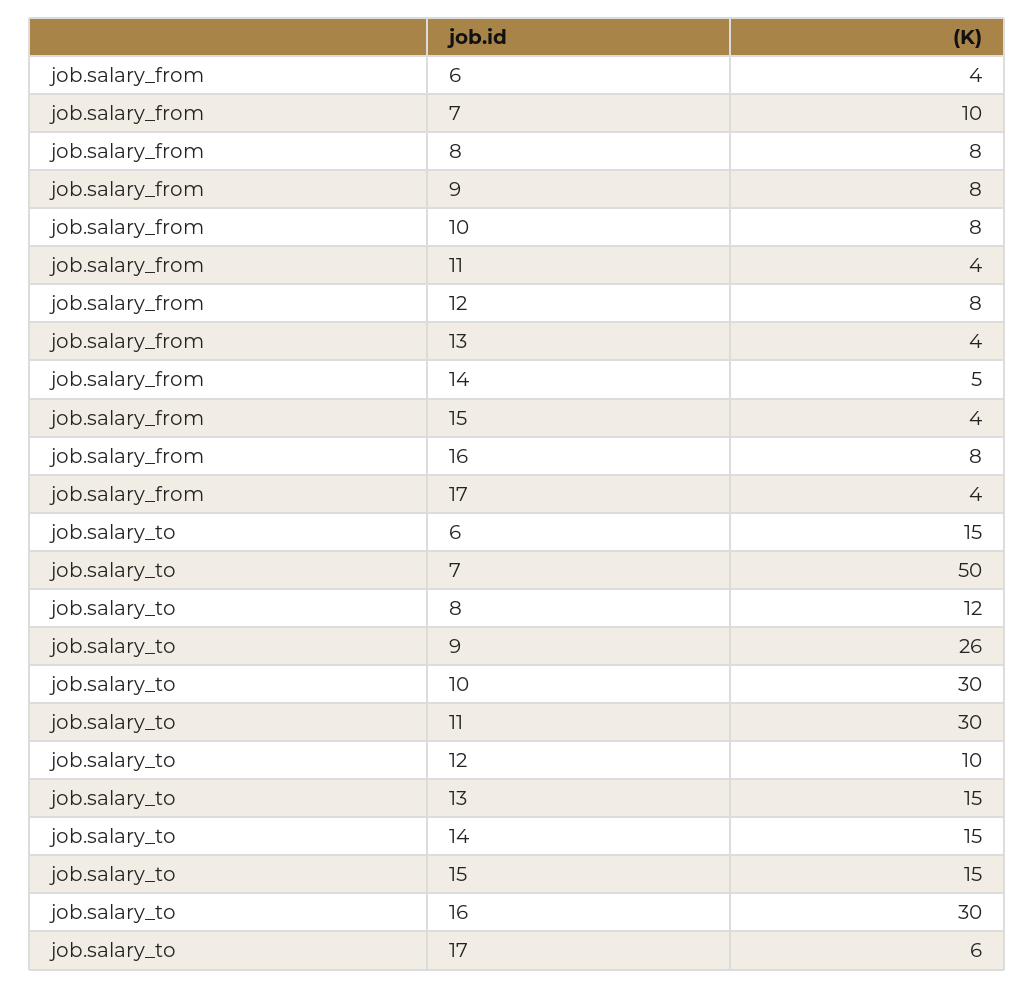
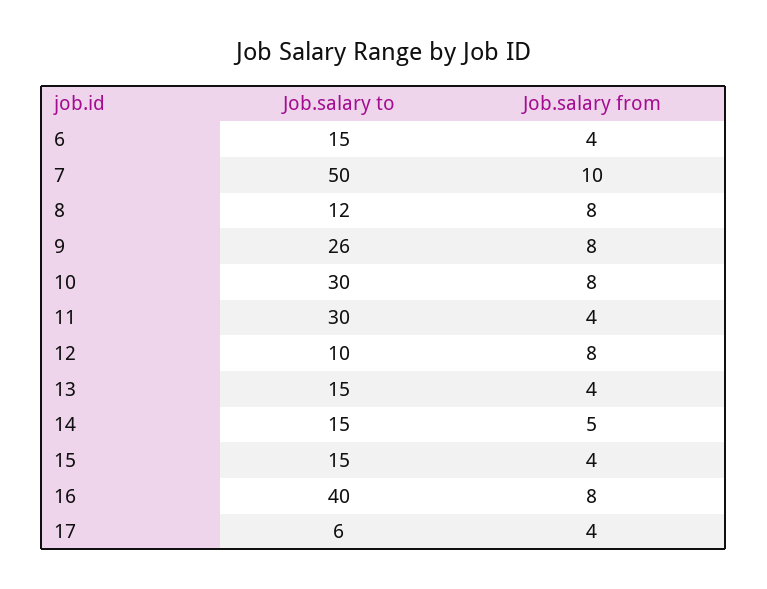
  {
    "job.salary_from": {
      "6": 4,
      "7": 10,
      "8": 8,
      "9": 8,
      "10": 8,
      "11": 4,
      "12": 8,
      "13": 4,
      "14": 5,
      "15": 4,
      "16": 8,
      "17": 4
    },
    "job.salary_to": {
      "6": 15,
      "7": 50,
      "8": 12,
      "9": 26,
      "10": 30,
      "11": 30,
      "12": 10,
      "13": 15,
      "14": 15,
      "15": 15,
-     "16": 30,
+     "16": 40,
      "17": 6
    }
  }

